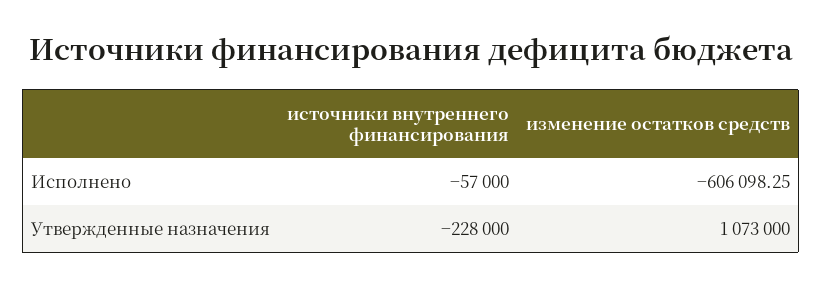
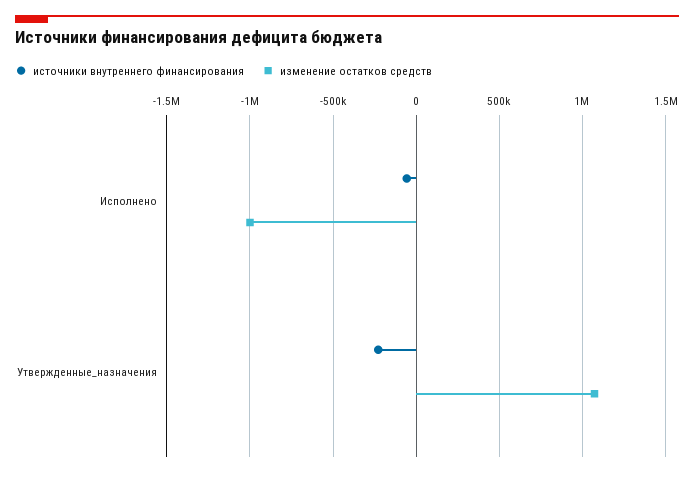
  {
    "источники внутреннего финансирования": {
      "Исполнено": -57000,
      "Утвержденные назначения": -228000
    },
    "изменение остатков средств": {
-     "Исполнено": -606098.25,
+     "Исполнено": -1000000,
      "Утвержденные назначения": 1073000
    }
  }

